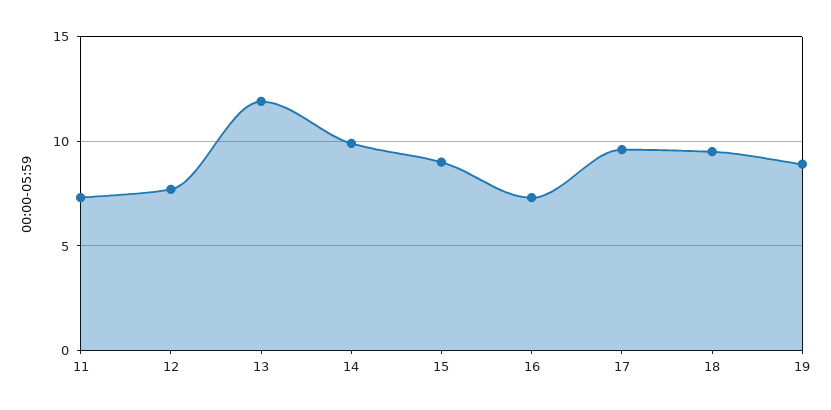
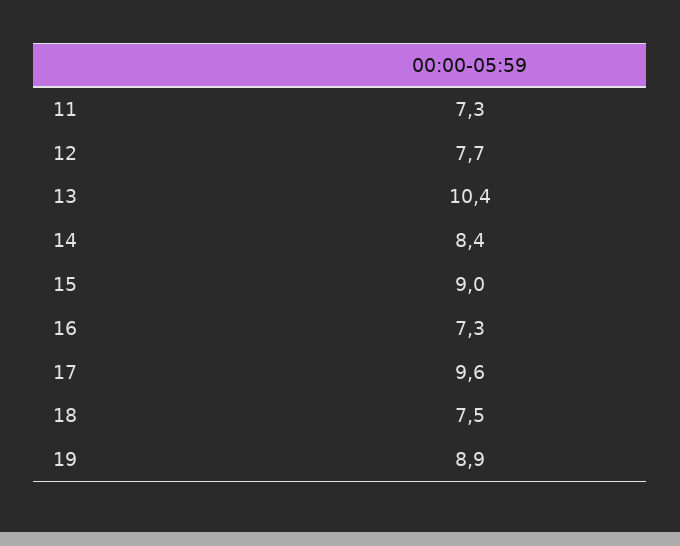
  {
    "11": 7.3,
    "12": 7.7,
-   "13": 12,
+   "13": 10.4,
-   "14": 10,
+   "14": 8.4,
    "15": 9,
    "16": 7.3,
    "17": 9.6,
-   "18": 9.5,
+   "18": 7.5,
    "19": 8.9
  }

